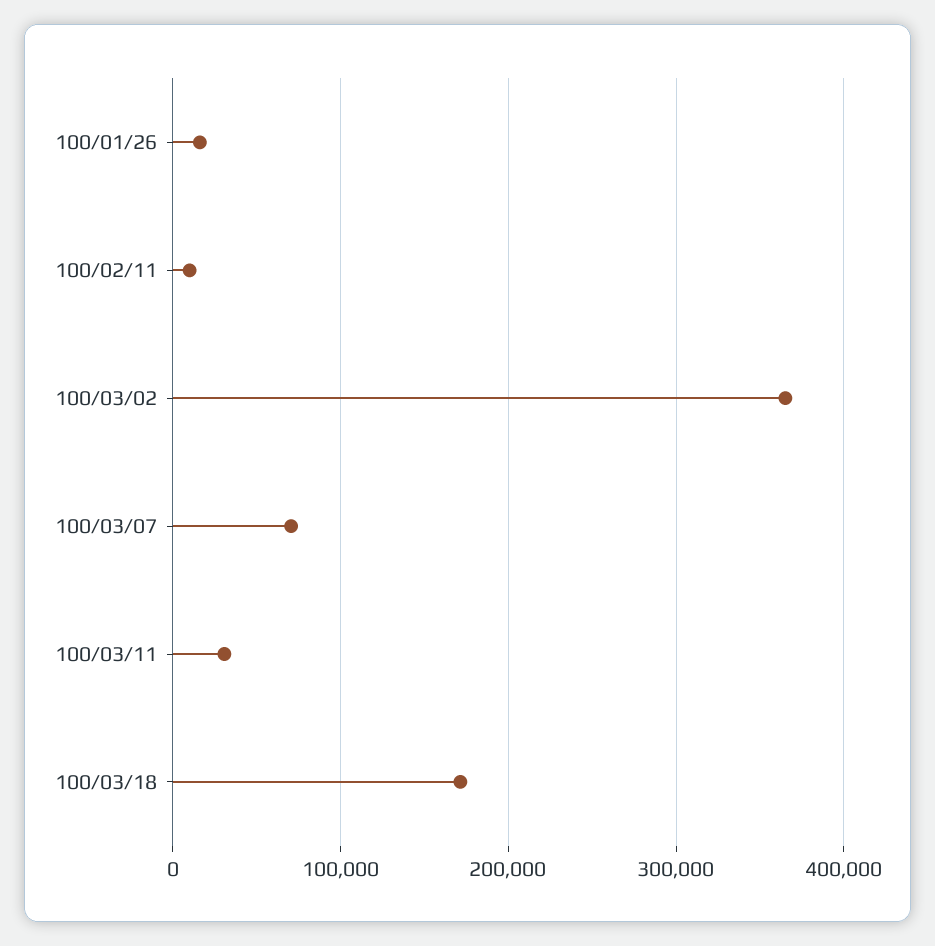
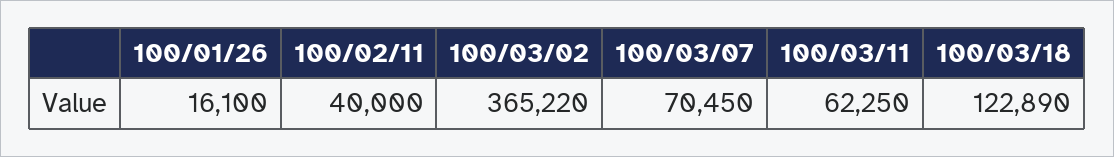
  {
    "100/01/26": 16100,
-   "100/02/11": 10000,
+   "100/02/11": 40000,
    "100/03/02": 365220,
    "100/03/07": 70450,
-   "100/03/11": 30000,
+   "100/03/11": 62250,
-   "100/03/18": 170000
+   "100/03/18": 122890
  }

